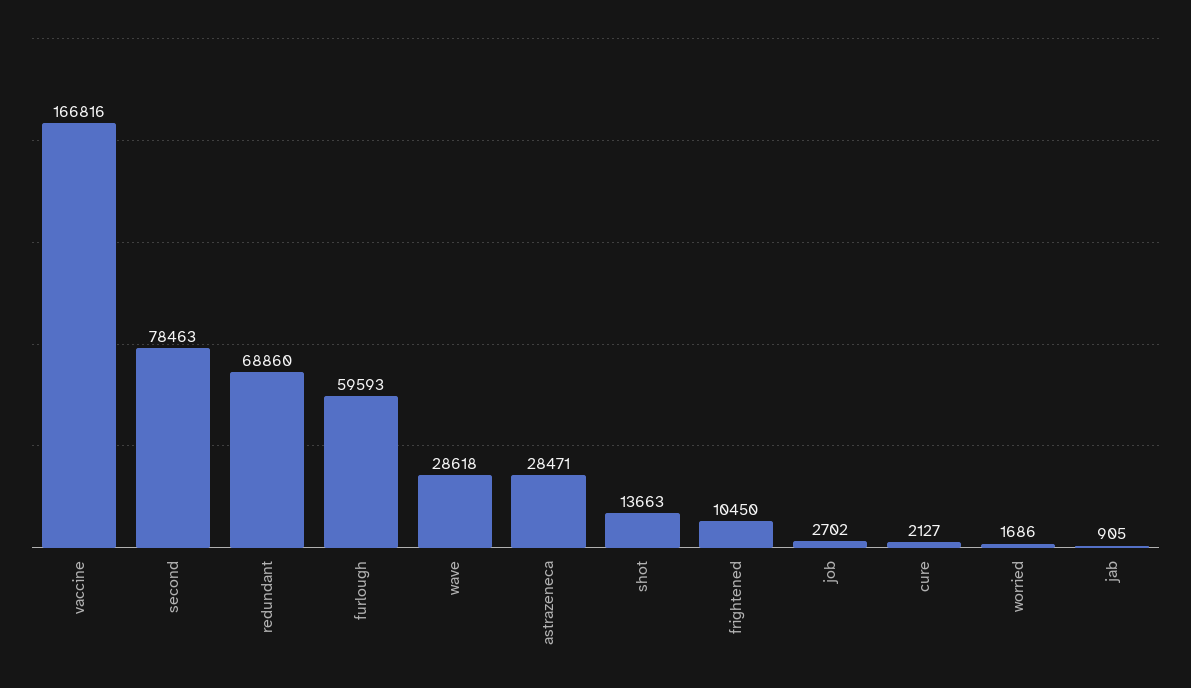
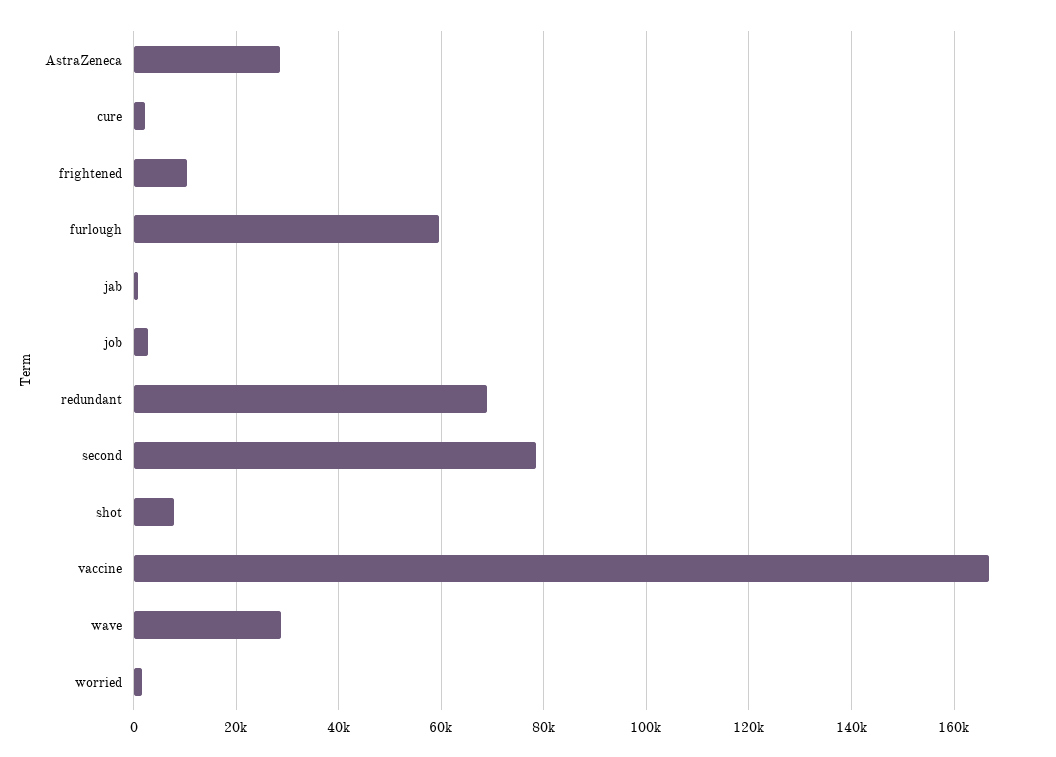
  {
    "vaccine": 166816,
    "second": 78463,
    "redundant": 68860,
    "furlough": 59593,
    "wave": 28618,
    "astrazeneca": 28471,
-   "shot": 13663,
+   "shot": 8000,
    "frightened": 10450,
    "job": 2702,
    "cure": 2127,
    "worried": 1686,
    "jab": 905
  }

